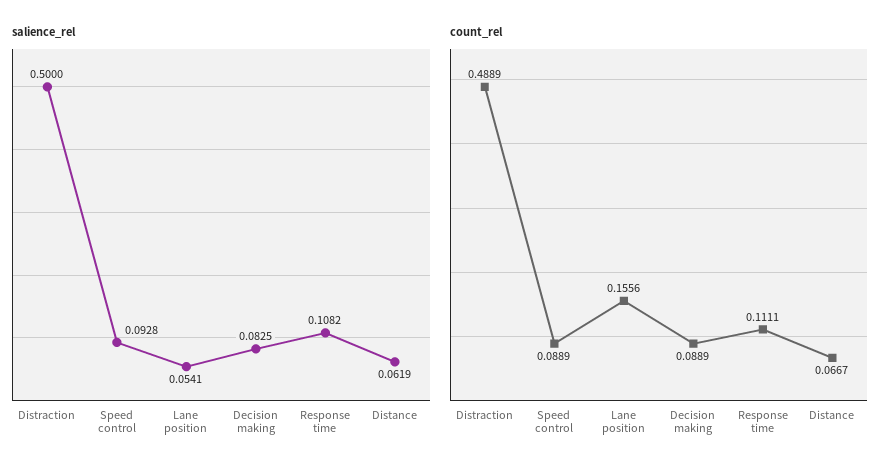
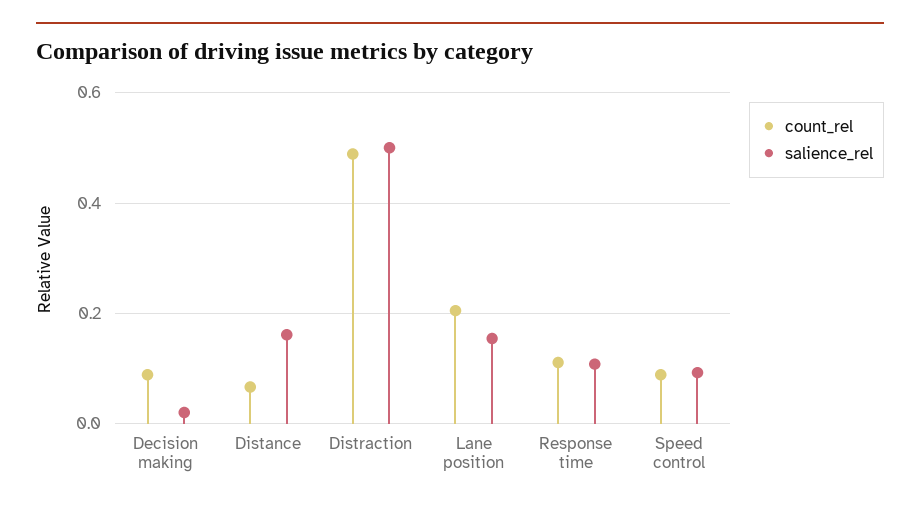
  {
    "salience_rel": {
      "Distraction": 0.5,
      "Speed control": 0.0928,
-     "Lane position": 0.0541,
+     "Lane position": 0.16,
-     "Decision making": 0.0825,
+     "Decision making": 0.02,
      "Response time": 0.1082,
-     "Distance": 0.0619
+     "Distance": 0.16
    },
    "count_rel": {
      "Distraction": 0.4889,
      "Speed control": 0.0889,
-     "Lane position": 0.1556,
+     "Lane position": 0.2,
      "Decision making": 0.0889,
      "Response time": 0.1111,
      "Distance": 0.0667
    }
  }

